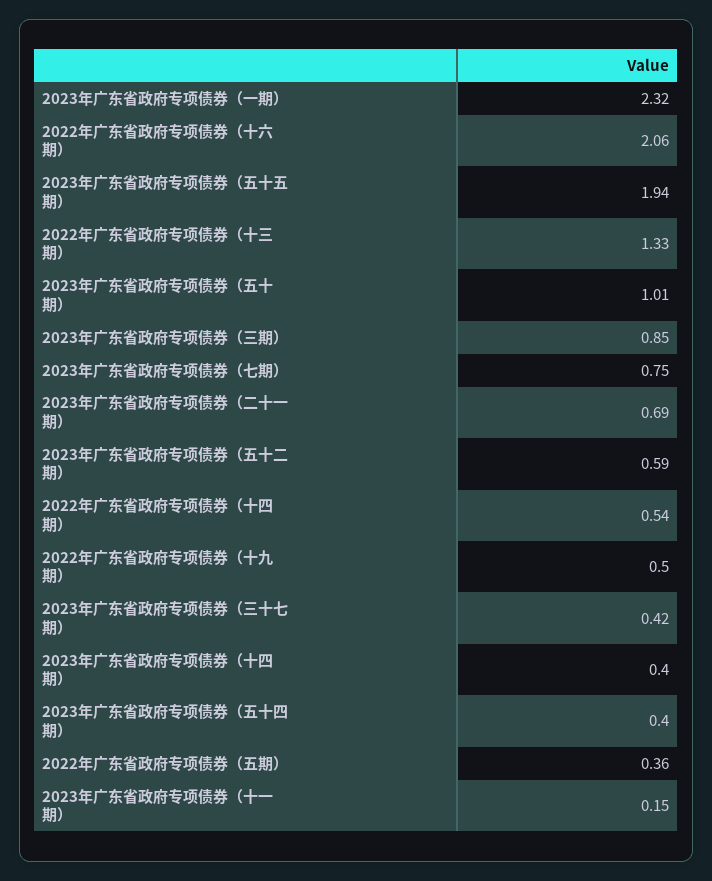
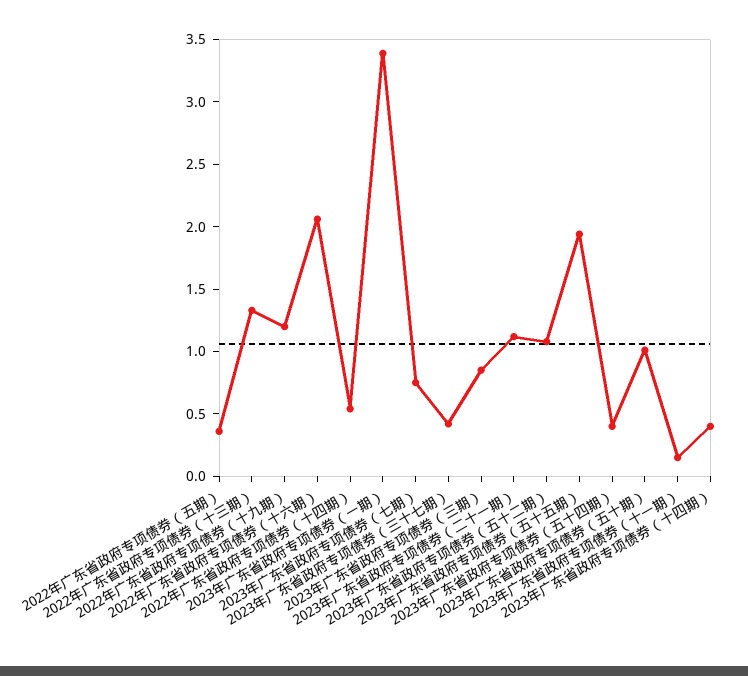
  {
-   "2023年广东省政府专项债券（一期）": 2.32,
+   "2023年广东省政府专项债券（一期）": 3.4,
    "2022年广东省政府专项债券（十六期）": 2.06,
    "2023年广东省政府专项债券（五十五期）": 1.94,
    "2022年广东省政府专项债券（十三期）": 1.33,
    "2023年广东省政府专项债券（五十期）": 1.01,
    "2023年广东省政府专项债券（三期）": 0.85,
    "2023年广东省政府专项债券（七期）": 0.75,
-   "2023年广东省政府专项债券（二十一期）": 0.69,
+   "2023年广东省政府专项债券（二十一期）": 1.1,
-   "2023年广东省政府专项债券（五十二期）": 0.59,
+   "2023年广东省政府专项债券（五十二期）": 1.1,
    "2022年广东省政府专项债券（十四期）": 0.54,
-   "2022年广东省政府专项债券（十九期）": 0.5,
+   "2022年广东省政府专项债券（十九期）": 1.2,
    "2023年广东省政府专项债券（三十七期）": 0.42,
    "2023年广东省政府专项债券（十四期）": 0.4,
    "2023年广东省政府专项债券（五十四期）": 0.4,
    "2022年广东省政府专项债券（五期）": 0.36,
    "2023年广东省政府专项债券（十一期）": 0.15
  }

